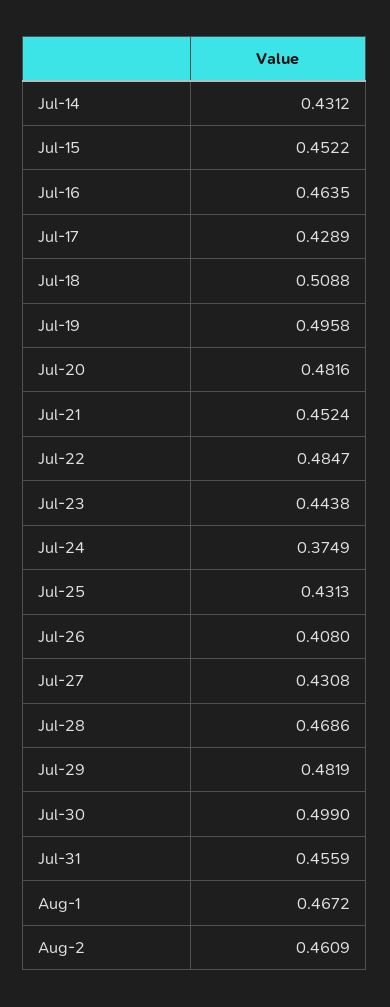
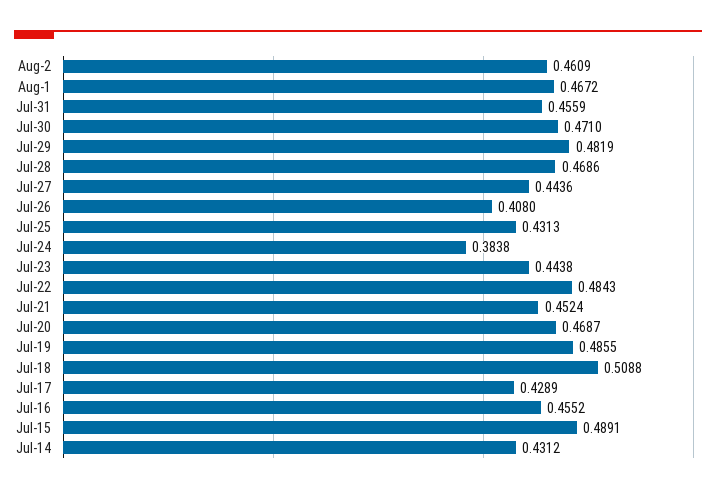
  {
    "Jul-14": 0.4312,
-   "Jul-15": 0.4522,
+   "Jul-15": 0.4891,
-   "Jul-16": 0.4635,
+   "Jul-16": 0.4552,
    "Jul-17": 0.4289,
    "Jul-18": 0.5088,
-   "Jul-19": 0.4958,
+   "Jul-19": 0.4855,
-   "Jul-20": 0.4816,
+   "Jul-20": 0.4687,
    "Jul-21": 0.4524,
-   "Jul-22": 0.4847,
+   "Jul-22": 0.4843,
    "Jul-23": 0.4438,
-   "Jul-24": 0.3749,
+   "Jul-24": 0.3838,
    "Jul-25": 0.4313,
    "Jul-26": 0.408,
-   "Jul-27": 0.4308,
+   "Jul-27": 0.4436,
    "Jul-28": 0.4686,
    "Jul-29": 0.4819,
-   "Jul-30": 0.499,
+   "Jul-30": 0.471,
    "Jul-31": 0.4559,
    "Aug-1": 0.4672,
    "Aug-2": 0.4609
  }

